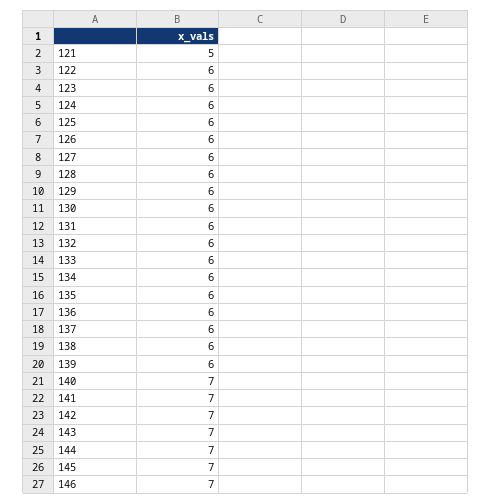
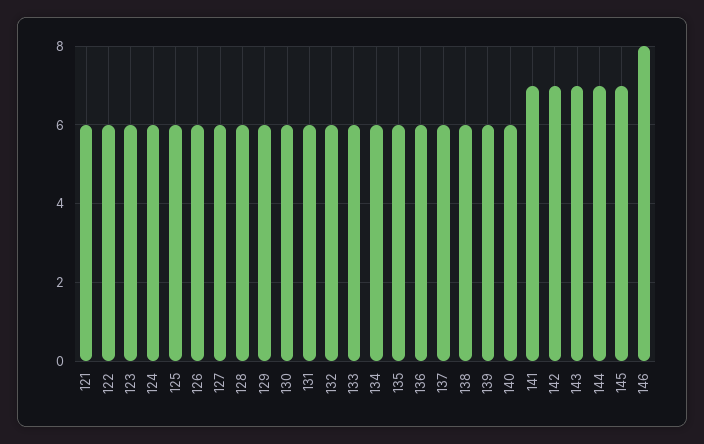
  {
-   "121": 5,
+   "121": 6,
    "122": 6,
    "123": 6,
    "124": 6,
    "125": 6,
    "126": 6,
    "127": 6,
    "128": 6,
    "129": 6,
    "130": 6,
    "131": 6,
    "132": 6,
    "133": 6,
    "134": 6,
    "135": 6,
    "136": 6,
    "137": 6,
    "138": 6,
    "139": 6,
-   "140": 7,
+   "140": 6,
    "141": 7,
    "142": 7,
    "143": 7,
    "144": 7,
    "145": 7,
-   "146": 7
+   "146": 8
  }

